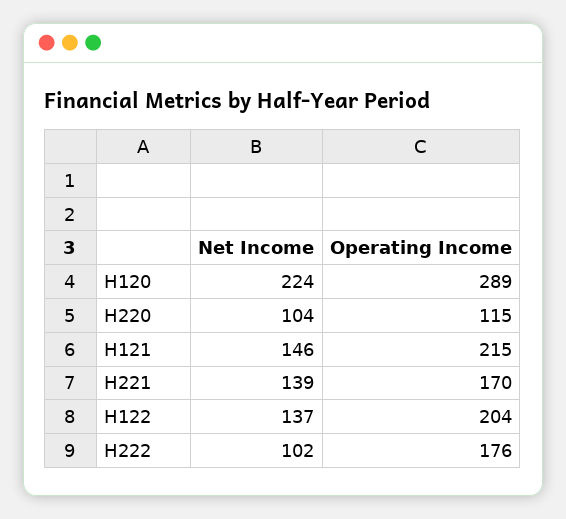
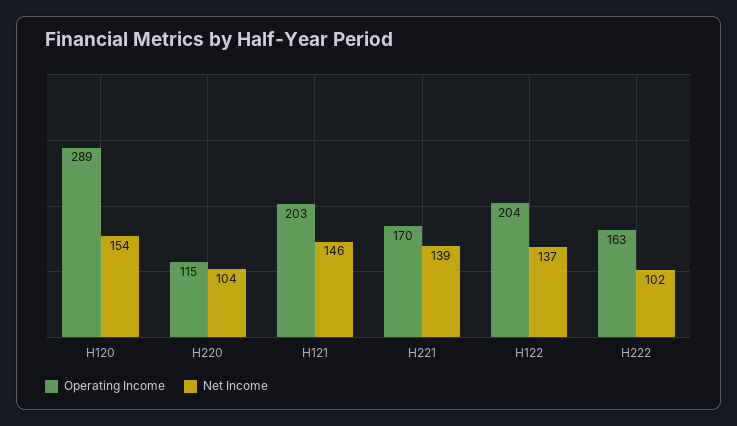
  {
    "Net Income": {
-     "H120": 224,
+     "H120": 154,
      "H220": 104,
      "H121": 146,
      "H221": 139,
      "H122": 137,
      "H222": 102
    },
    "Operating Income": {
      "H120": 289,
      "H220": 115,
-     "H121": 215,
+     "H121": 203,
      "H221": 170,
      "H122": 204,
-     "H222": 176
+     "H222": 163
    }
  }

